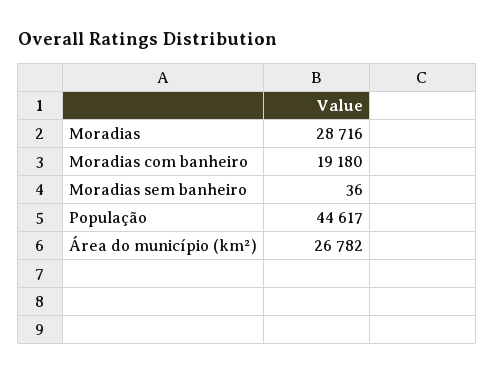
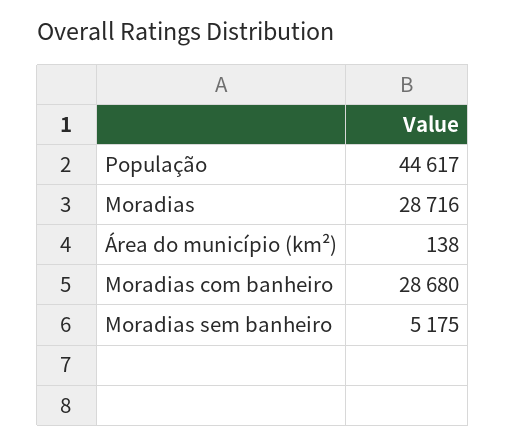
  {
    "Moradias": 28716,
-   "Moradias com banheiro": 19180,
+   "Moradias com banheiro": 28680,
-   "Moradias sem banheiro": 36,
+   "Moradias sem banheiro": 5175,
    "População": 44617,
-   "Área do município (km²)": 26782
+   "Área do município (km²)": 138
  }

